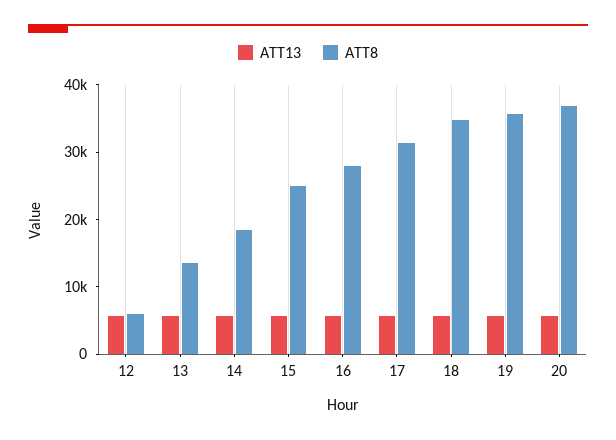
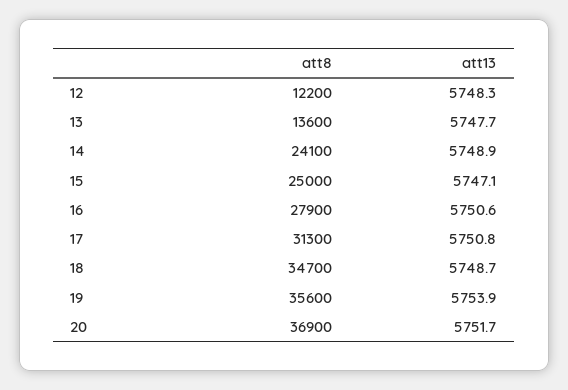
  {
    "ATT13": {
      "12": 5748.3,
      "13": 5747.7,
      "14": 5748.9,
      "15": 5747.1,
      "16": 5750.6,
      "17": 5750.8,
      "18": 5748.7,
      "19": 5753.9,
      "20": 5751.7
    },
    "ATT8": {
-     "12": 6000,
+     "12": 12200,
      "13": 13600,
-     "14": 18000,
+     "14": 24100,
      "15": 25000,
      "16": 27900,
      "17": 31300,
      "18": 34700,
      "19": 35600,
      "20": 36900
    }
  }

